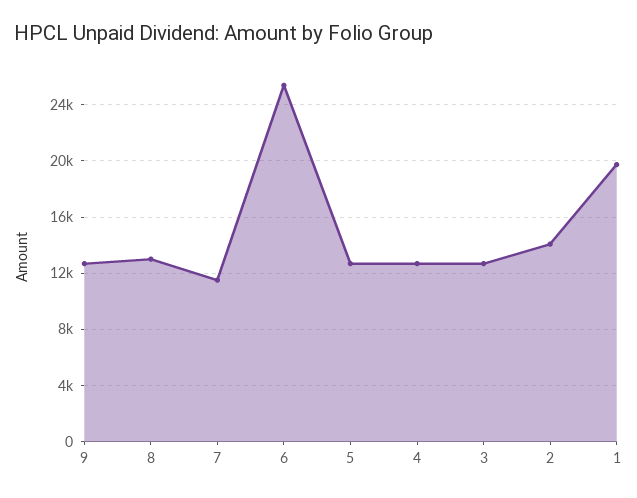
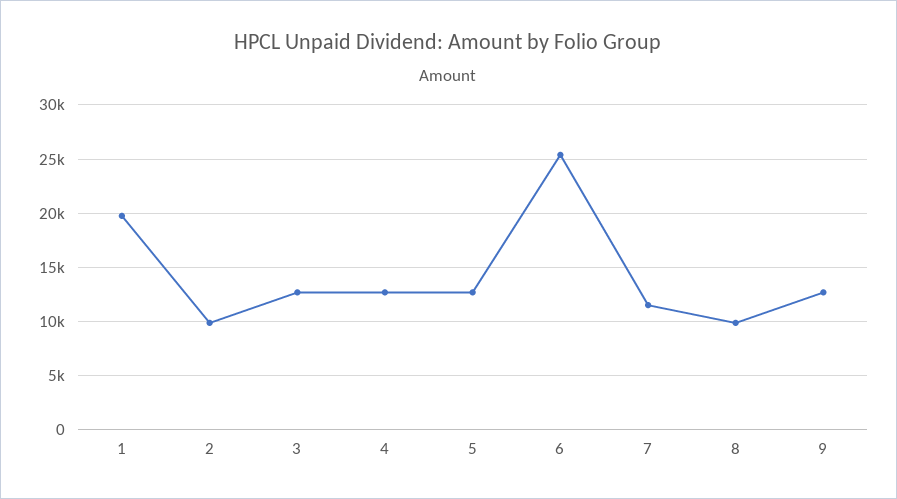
  {
    "9": 12500,
-   "8": 13000,
+   "8": 10000,
    "7": 11500,
    "6": 25500,
    "5": 12500,
    "4": 12500,
    "3": 12500,
-   "2": 14000,
+   "2": 10000,
    "1": 19500
  }

